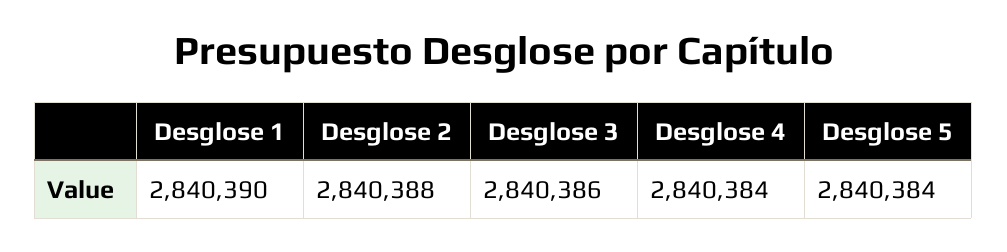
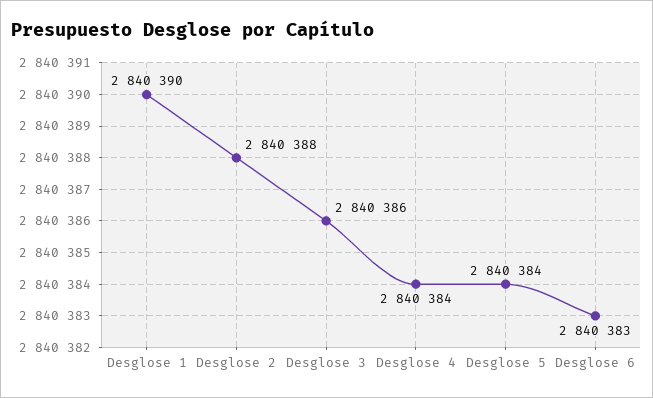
  {
    "Desglose 1": 2840390,
    "Desglose 2": 2840388,
    "Desglose 3": 2840386,
    "Desglose 4": 2840384,
-   "Desglose 5": 2840384
+   "Desglose 5": 2840384,
+   "Desglose 6": 2840383
  }

